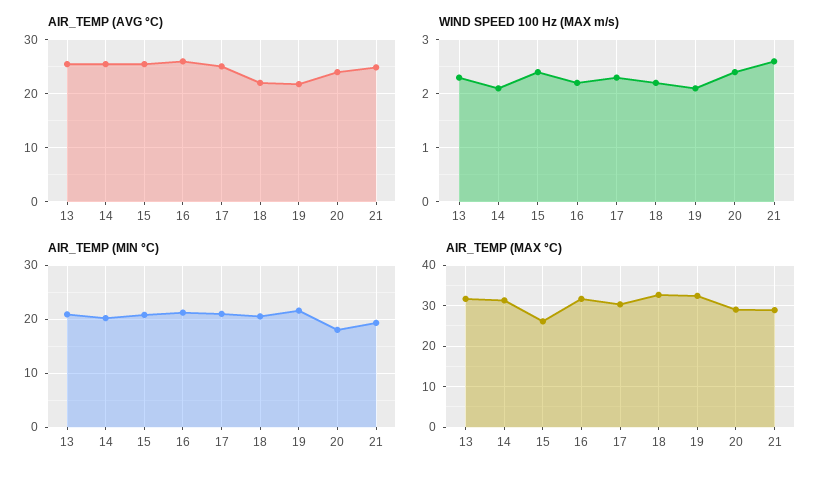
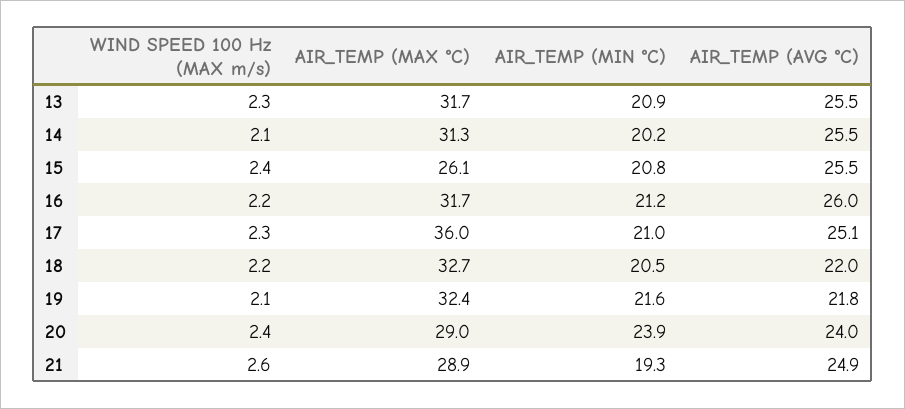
  {
    "AIR_TEMP (AVG °C)": {
      "13": 25.5,
      "14": 25.5,
      "15": 25.5,
      "16": 26,
      "17": 25.1,
      "18": 22,
      "19": 21.8,
      "20": 24,
      "21": 24.9
    },
    "WIND SPEED 100 Hz (MAX m/s)": {
      "13": 2.3,
      "14": 2.1,
      "15": 2.4,
      "16": 2.2,
      "17": 2.3,
      "18": 2.2,
      "19": 2.1,
      "20": 2.4,
      "21": 2.6
    },
    "AIR_TEMP (MIN °C)": {
      "13": 20.9,
      "14": 20.2,
      "15": 20.8,
      "16": 21.2,
      "17": 21,
      "18": 20.5,
      "19": 21.6,
-     "20": 18,
+     "20": 23.9,
      "21": 19.3
    },
    "AIR_TEMP (MAX °C)": {
      "13": 31.7,
      "14": 31.3,
      "15": 26.1,
      "16": 31.7,
-     "17": 30,
+     "17": 36,
      "18": 32.7,
      "19": 32.4,
      "20": 29,
      "21": 28.9
    }
  }

